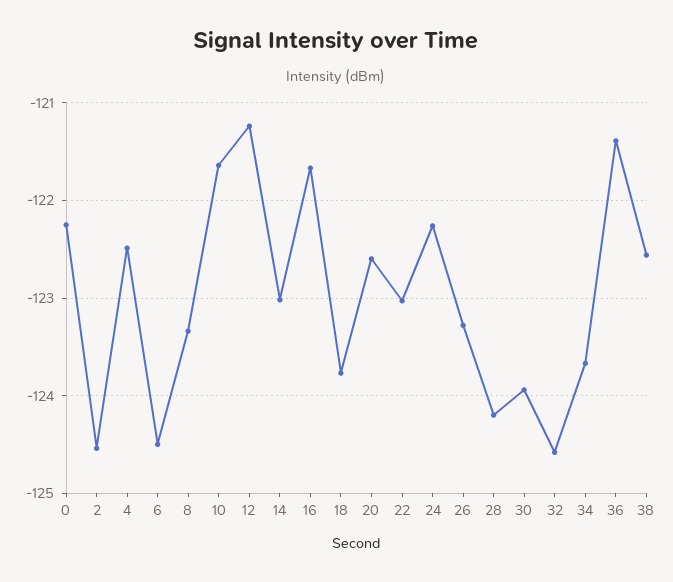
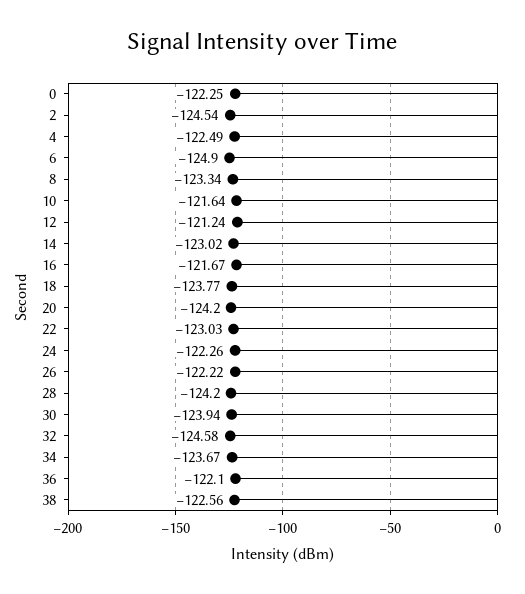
  {
    "0": -122.25,
    "2": -124.54,
    "4": -122.49,
-   "6": -124.5,
+   "6": -124.9,
    "8": -123.34,
    "10": -121.64,
    "12": -121.24,
    "14": -123.02,
    "16": -121.67,
    "18": -123.77,
-   "20": -122.6,
+   "20": -124.2,
    "22": -123.03,
    "24": -122.26,
-   "26": -123.3,
+   "26": -122.22,
    "28": -124.2,
    "30": -123.94,
    "32": -124.58,
    "34": -123.67,
-   "36": -121.4,
+   "36": -122.1,
    "38": -122.56
  }

